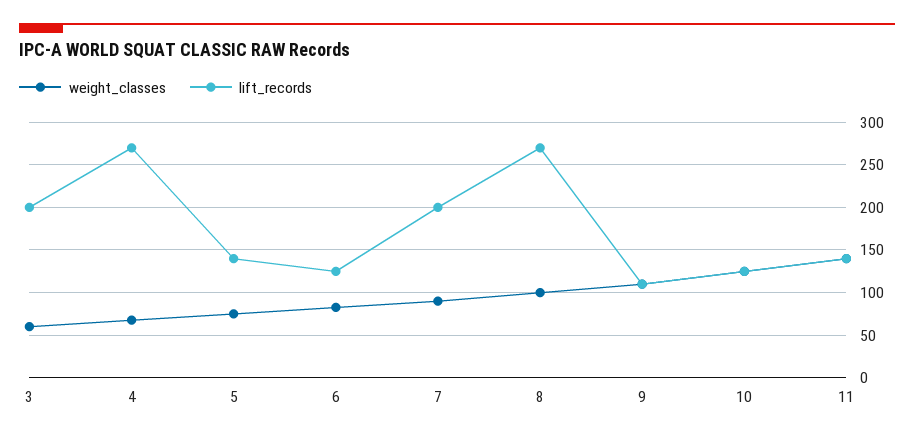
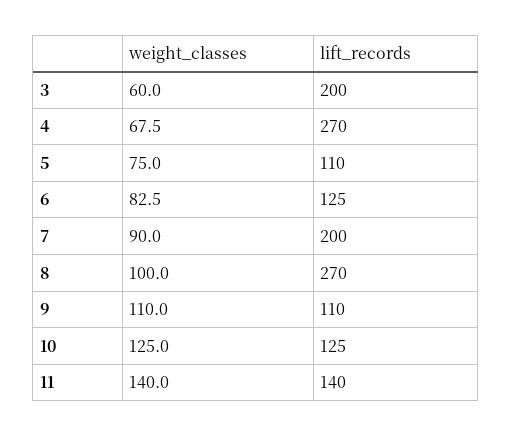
  {
    "weight_classes": {
      "3": 60,
      "4": 67.5,
      "5": 75,
      "6": 82.5,
      "7": 90,
      "8": 100,
      "9": 110,
      "10": 125,
      "11": 140
    },
    "lift_records": {
      "3": 200,
      "4": 270,
-     "5": 140,
+     "5": 110,
      "6": 125,
      "7": 200,
      "8": 270,
      "9": 110,
      "10": 125,
      "11": 140
    }
  }

